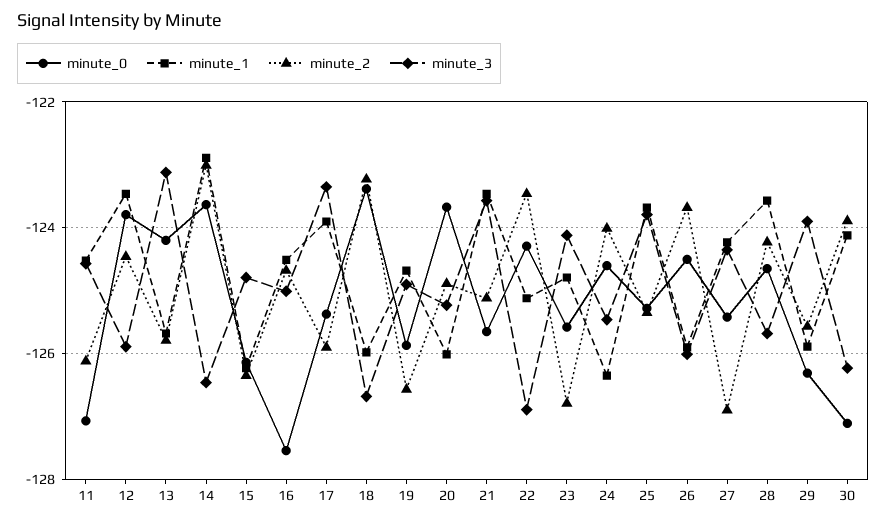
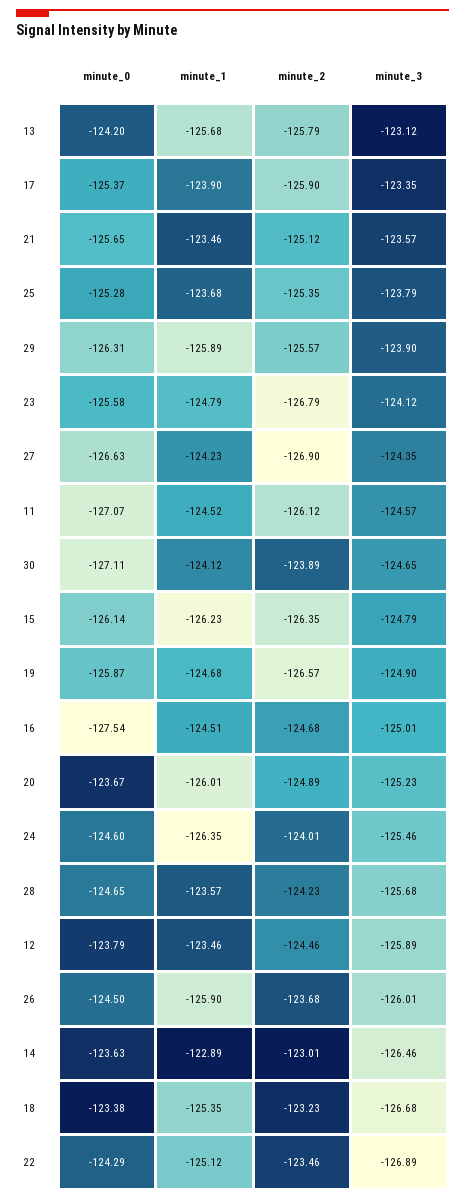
  {
    "minute_0": {
      "11": -127.07,
      "12": -123.79,
      "13": -124.2,
      "14": -123.63,
      "15": -126.14,
      "16": -127.54,
      "17": -125.37,
      "18": -123.38,
      "19": -125.87,
      "20": -123.67,
      "21": -125.65,
      "22": -124.29,
      "23": -125.58,
      "24": -124.6,
      "25": -125.28,
      "26": -124.5,
-     "27": -125.4,
+     "27": -126.63,
      "28": -124.65,
      "29": -126.31,
      "30": -127.11
    },
    "minute_1": {
      "11": -124.52,
      "12": -123.46,
      "13": -125.68,
      "14": -122.89,
      "15": -126.23,
      "16": -124.51,
      "17": -123.9,
-     "18": -126,
+     "18": -125.35,
      "19": -124.68,
      "20": -126.01,
      "21": -123.46,
      "22": -125.12,
      "23": -124.79,
      "24": -126.35,
      "25": -123.68,
      "26": -125.9,
      "27": -124.23,
      "28": -123.57,
      "29": -125.89,
      "30": -124.12
    },
    "minute_2": {
      "11": -126.12,
      "12": -124.46,
      "13": -125.79,
      "14": -123.01,
      "15": -126.35,
      "16": -124.68,
      "17": -125.9,
      "18": -123.23,
      "19": -126.57,
      "20": -124.89,
      "21": -125.12,
      "22": -123.46,
      "23": -126.79,
      "24": -124.01,
      "25": -125.35,
      "26": -123.68,
      "27": -126.9,
      "28": -124.23,
      "29": -125.57,
      "30": -123.89
    },
    "minute_3": {
      "11": -124.57,
      "12": -125.89,
      "13": -123.12,
      "14": -126.46,
      "15": -124.79,
      "16": -125.01,
      "17": -123.35,
      "18": -126.68,
      "19": -124.9,
      "20": -125.23,
      "21": -123.57,
      "22": -126.89,
      "23": -124.12,
      "24": -125.46,
      "25": -123.79,
      "26": -126.01,
      "27": -124.35,
      "28": -125.68,
      "29": -123.9,
-     "30": -126.2
+     "30": -124.65
    }
  }

